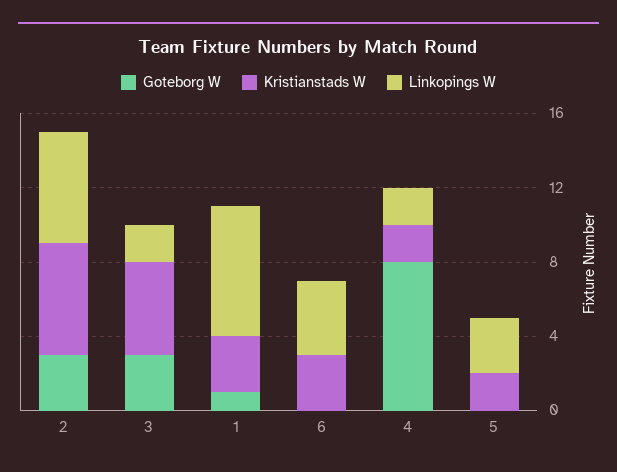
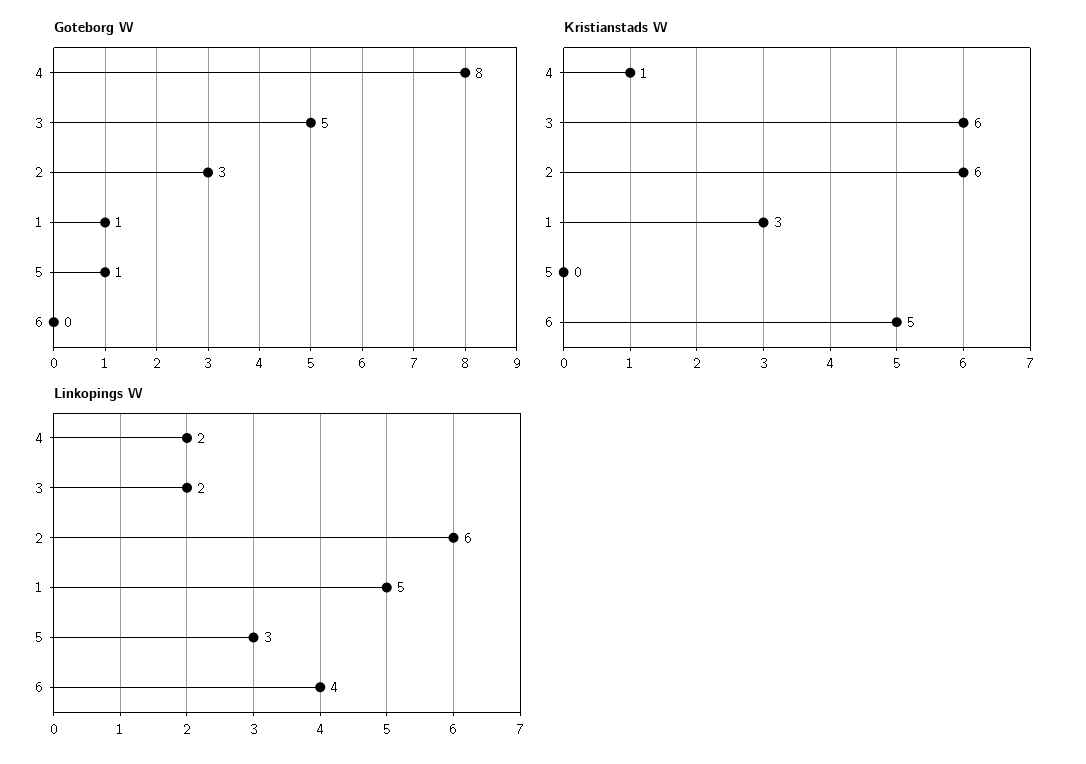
  {
    "Goteborg W": {
      "2": 3,
-     "3": 3,
+     "3": 5,
      "1": 1,
      "6": 0,
      "4": 8,
-     "5": 0
+     "5": 1
    },
    "Kristianstads W": {
      "2": 6,
-     "3": 5,
+     "3": 6,
      "1": 3,
-     "6": 3,
+     "6": 5,
-     "4": 2,
+     "4": 1,
-     "5": 2
+     "5": 0
    },
    "Linkopings W": {
      "2": 6,
      "3": 2,
-     "1": 7,
+     "1": 5,
      "6": 4,
      "4": 2,
      "5": 3
    }
  }

